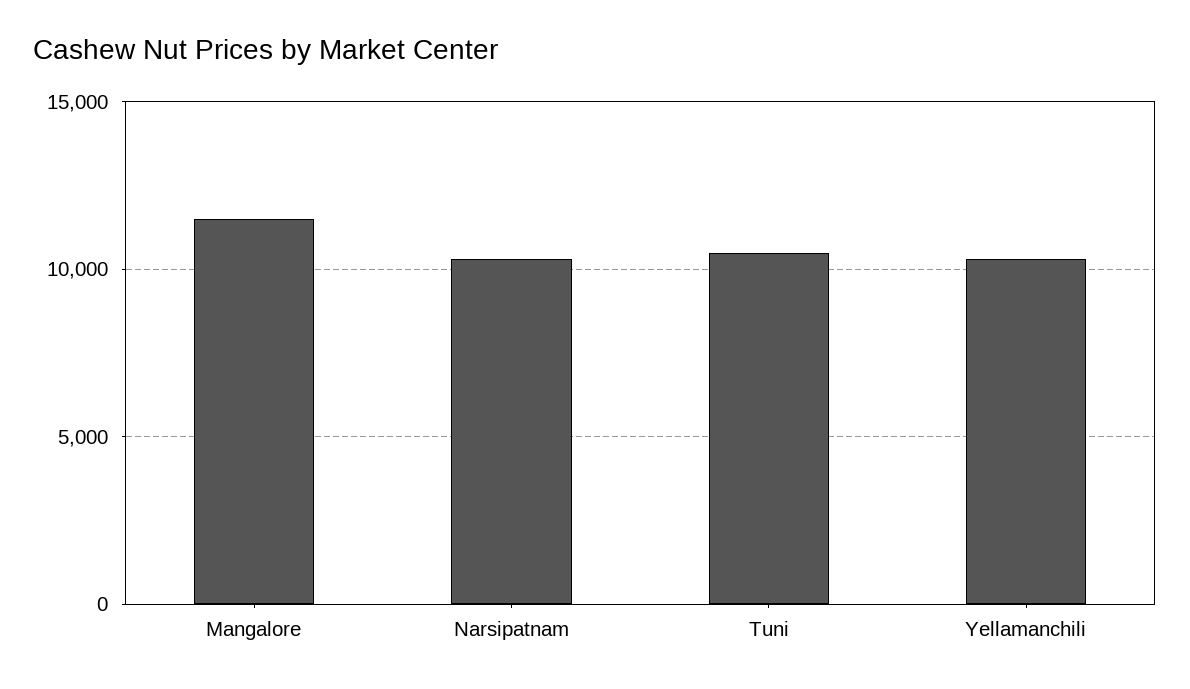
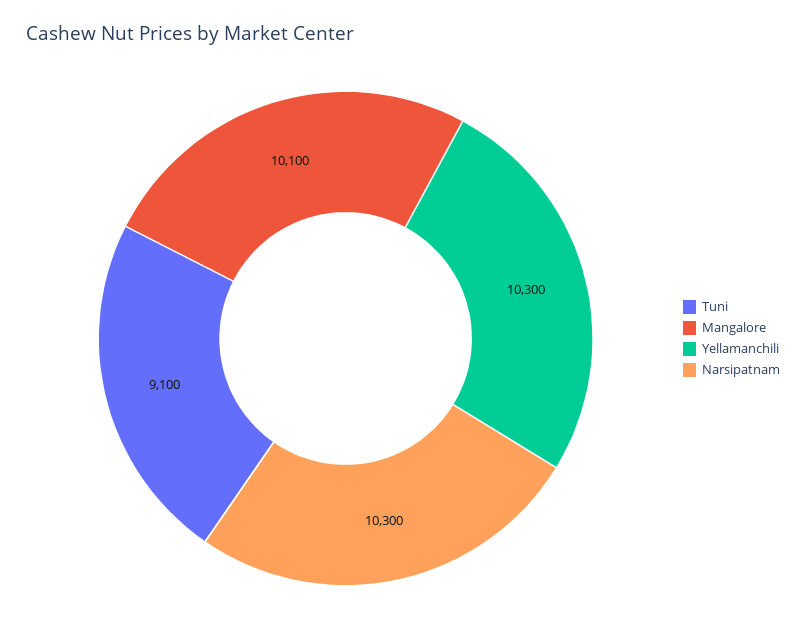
  {
-   "Mangalore": 11500,
+   "Mangalore": 10100,
    "Narsipatnam": 10300,
-   "Tuni": 10500,
+   "Tuni": 9100,
    "Yellamanchili": 10300
  }

